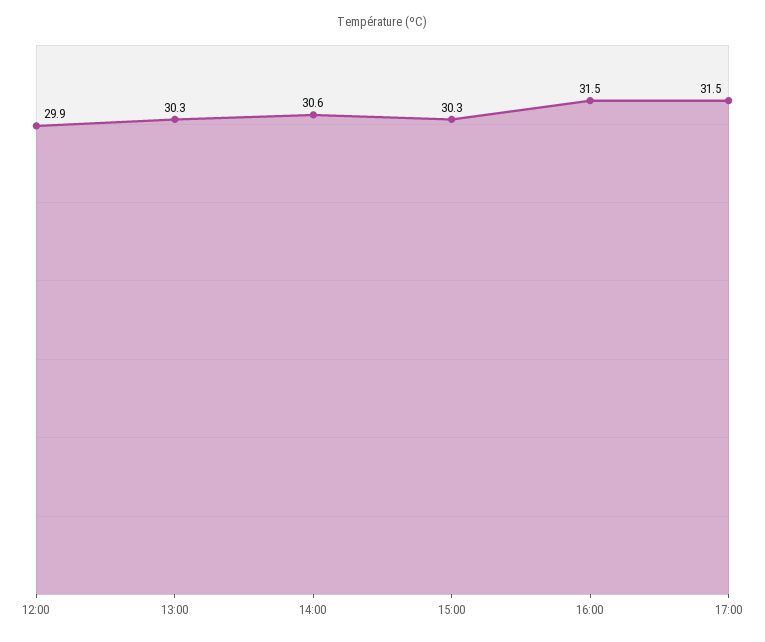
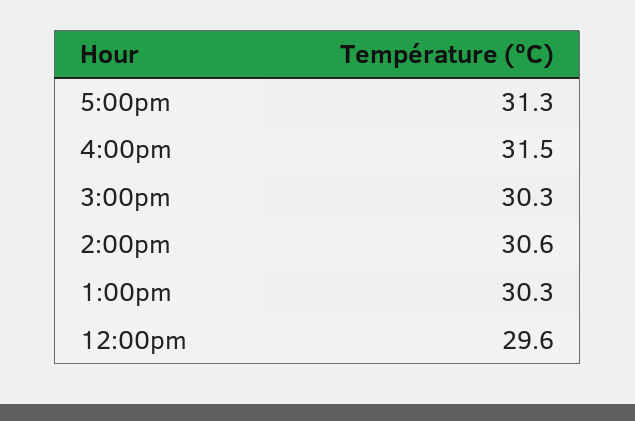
  {
-   "12:00": 29.9,
+   "12:00": 29.6,
    "13:00": 30.3,
    "14:00": 30.6,
    "15:00": 30.3,
    "16:00": 31.5,
-   "17:00": 31.5
+   "17:00": 31.3
  }

